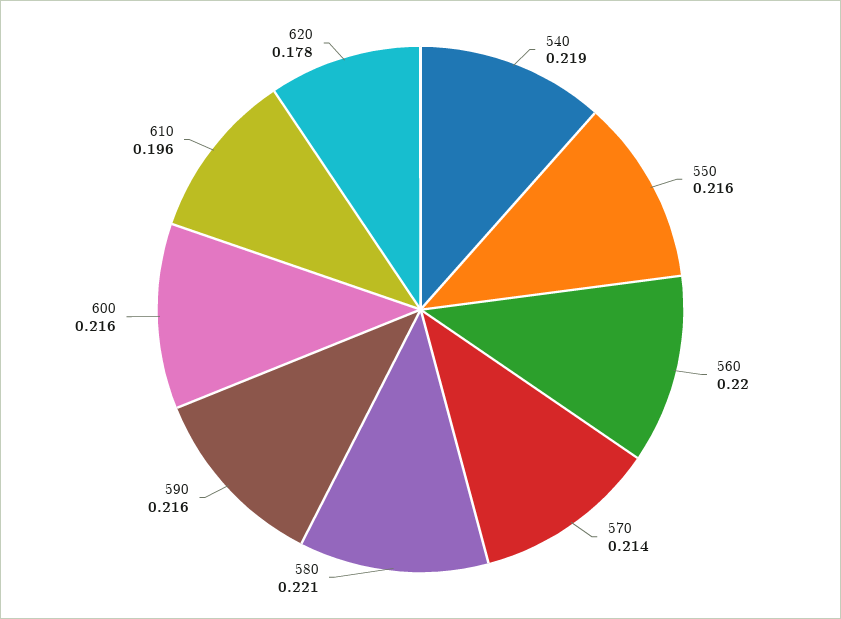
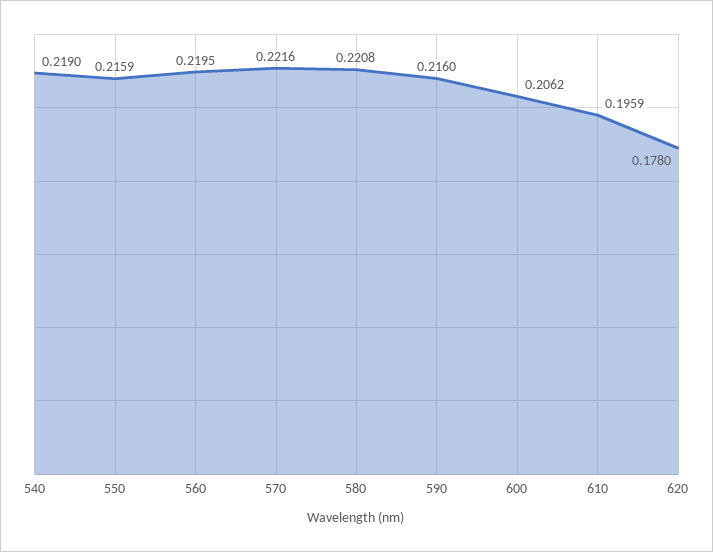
  {
    "540": 0.219,
    "550": 0.2159,
    "560": 0.2195,
-   "570": 0.214,
+   "570": 0.2216,
    "580": 0.2208,
    "590": 0.216,
-   "600": 0.216,
+   "600": 0.2062,
    "610": 0.1959,
    "620": 0.178
  }

